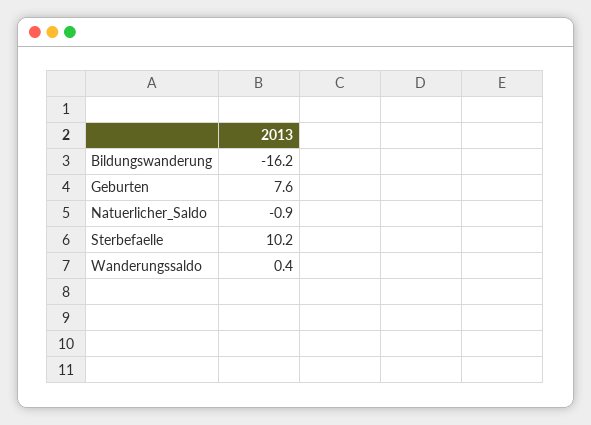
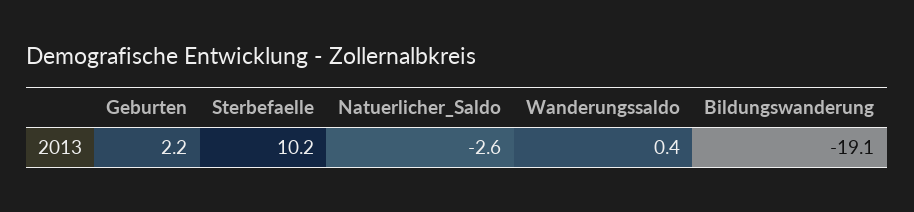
  {
-   "Bildungswanderung": -16.2,
+   "Bildungswanderung": -19.1,
-   "Geburten": 7.6,
+   "Geburten": 2.2,
-   "Natuerlicher_Saldo": -0.9,
+   "Natuerlicher_Saldo": -2.6,
    "Sterbefaelle": 10.2,
    "Wanderungssaldo": 0.4
  }

